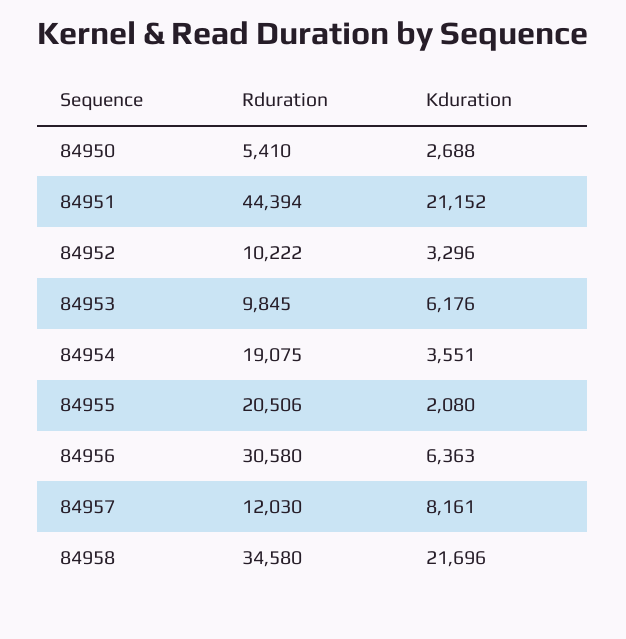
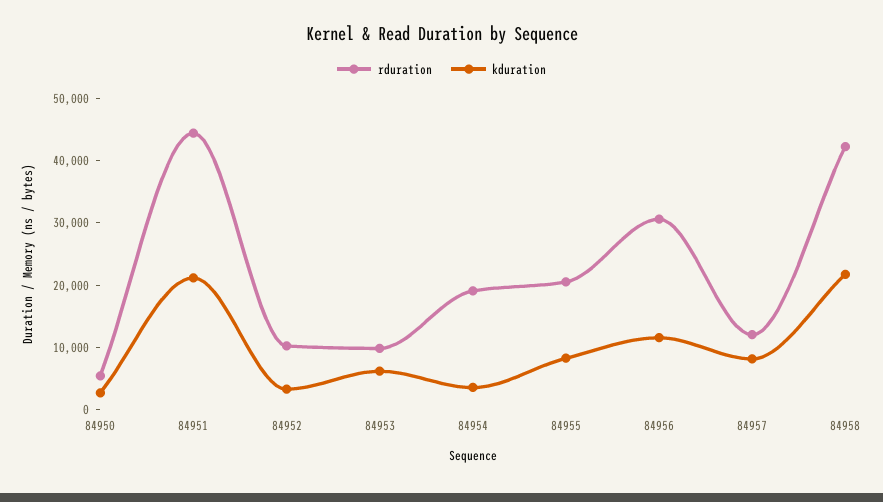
  {
    "Rduration": {
      "84950": 5410,
      "84951": 44394,
      "84952": 10222,
      "84953": 9845,
      "84954": 19075,
      "84955": 20506,
      "84956": 30580,
      "84957": 12030,
-     "84958": 34580
+     "84958": 42000
    },
    "Kduration": {
      "84950": 2688,
      "84951": 21152,
      "84952": 3296,
      "84953": 6176,
      "84954": 3551,
-     "84955": 2080,
+     "84955": 8000,
-     "84956": 6363,
+     "84956": 12000,
      "84957": 8161,
      "84958": 21696
    }
  }

